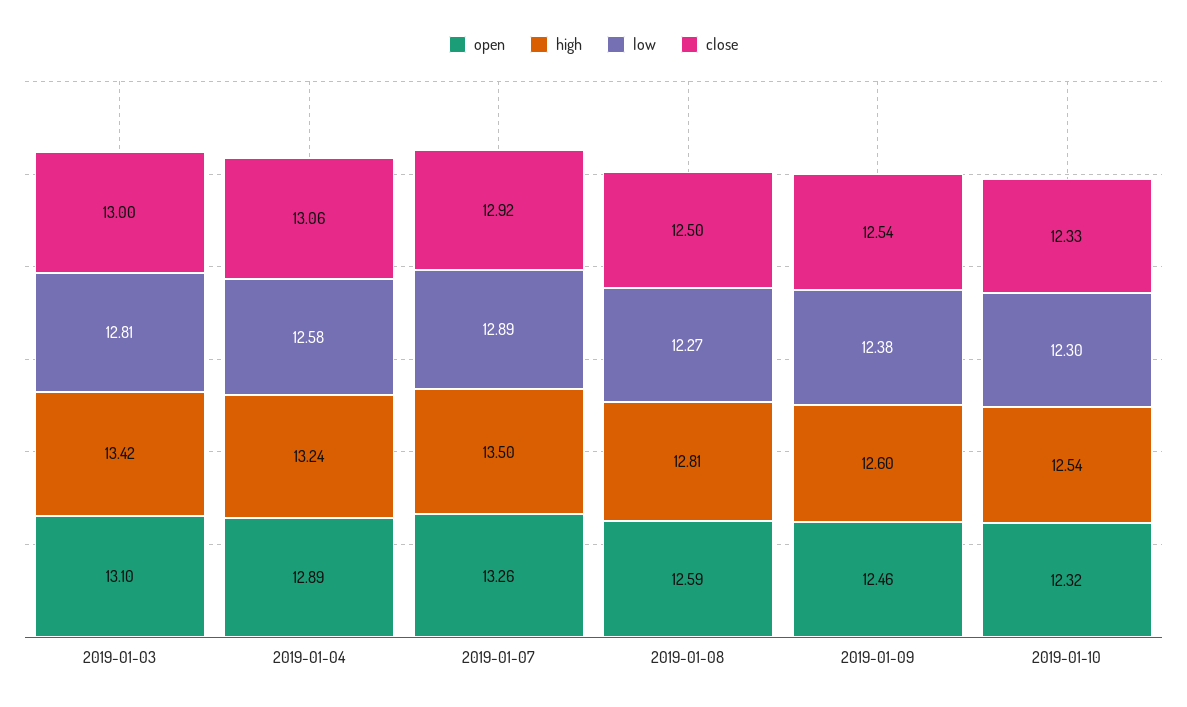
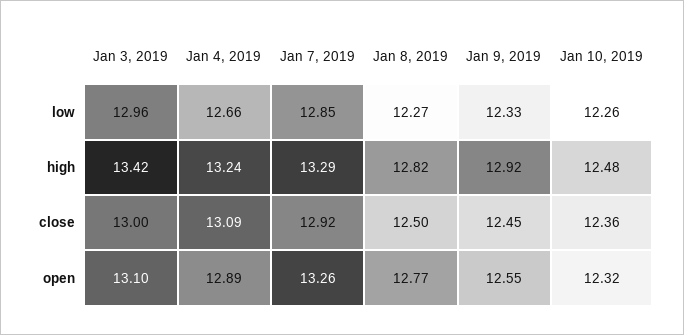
  {
    "open": {
      "2019-01-03": 13.1,
      "2019-01-04": 12.89,
      "2019-01-07": 13.26,
-     "2019-01-08": 12.59,
+     "2019-01-08": 12.77,
-     "2019-01-09": 12.46,
+     "2019-01-09": 12.55,
      "2019-01-10": 12.32
    },
    "high": {
      "2019-01-03": 13.42,
      "2019-01-04": 13.24,
-     "2019-01-07": 13.5,
+     "2019-01-07": 13.29,
-     "2019-01-08": 12.81,
+     "2019-01-08": 12.82,
-     "2019-01-09": 12.6,
+     "2019-01-09": 12.92,
-     "2019-01-10": 12.54
+     "2019-01-10": 12.48
    },
    "low": {
-     "2019-01-03": 12.81,
+     "2019-01-03": 12.96,
-     "2019-01-04": 12.58,
+     "2019-01-04": 12.66,
-     "2019-01-07": 12.89,
+     "2019-01-07": 12.85,
      "2019-01-08": 12.27,
-     "2019-01-09": 12.38,
+     "2019-01-09": 12.33,
-     "2019-01-10": 12.3
+     "2019-01-10": 12.26
    },
    "close": {
      "2019-01-03": 13,
-     "2019-01-04": 13.06,
+     "2019-01-04": 13.09,
      "2019-01-07": 12.92,
      "2019-01-08": 12.5,
-     "2019-01-09": 12.54,
+     "2019-01-09": 12.45,
-     "2019-01-10": 12.33
+     "2019-01-10": 12.36
    }
  }

